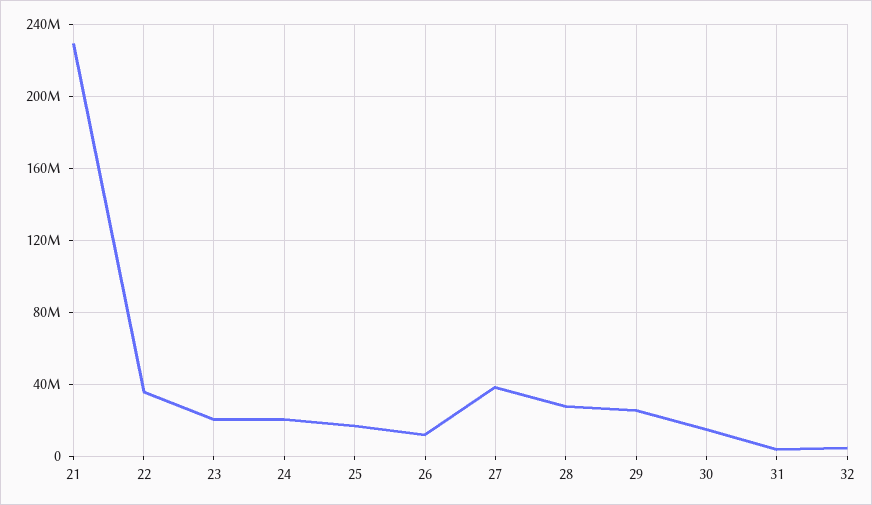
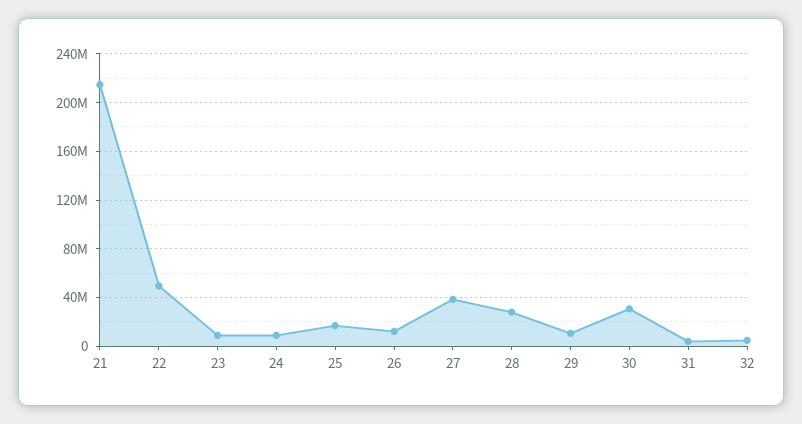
  {
-   "21": 230000000,
+   "21": 215000000,
-   "22": 35000000,
+   "22": 50000000,
-   "23": 20000000,
+   "23": 10000000,
-   "24": 20000000,
+   "24": 10000000,
    "25": 15000000,
    "26": 10000000,
    "27": 40000000,
    "28": 30000000,
-   "29": 25000000,
+   "29": 10000000,
-   "30": 15000000,
+   "30": 30000000,
    "31": 5000000,
    "32": 5000000
  }

